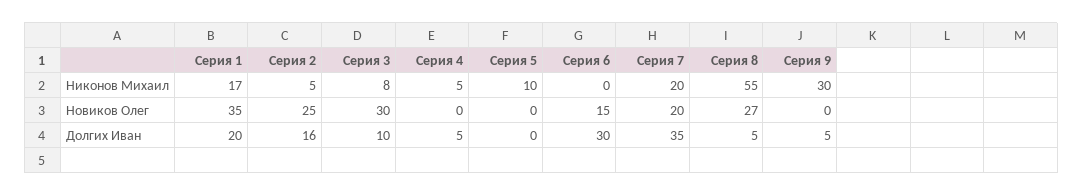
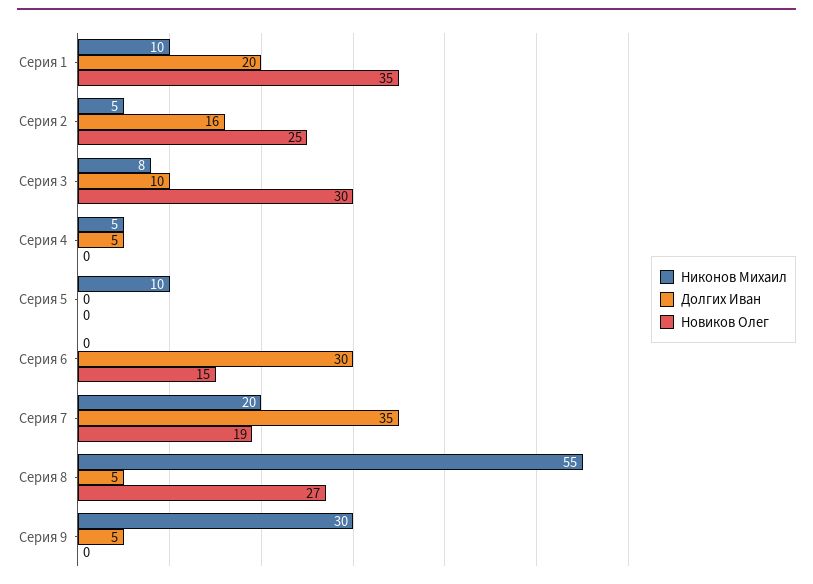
  {
    "Никонов Михаил": {
-     "Серия 1": 17,
+     "Серия 1": 10,
      "Серия 2": 5,
      "Серия 3": 8,
      "Серия 4": 5,
      "Серия 5": 10,
      "Серия 6": 0,
      "Серия 7": 20,
      "Серия 8": 55,
      "Серия 9": 30
    },
    "Новиков Олег": {
      "Серия 1": 35,
      "Серия 2": 25,
      "Серия 3": 30,
      "Серия 4": 0,
      "Серия 5": 0,
      "Серия 6": 15,
-     "Серия 7": 20,
+     "Серия 7": 19,
      "Серия 8": 27,
      "Серия 9": 0
    },
    "Долгих Иван": {
      "Серия 1": 20,
      "Серия 2": 16,
      "Серия 3": 10,
      "Серия 4": 5,
      "Серия 5": 0,
      "Серия 6": 30,
      "Серия 7": 35,
      "Серия 8": 5,
      "Серия 9": 5
    }
  }

